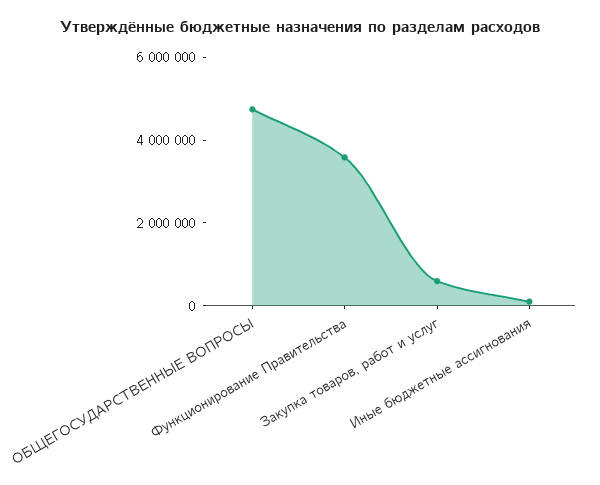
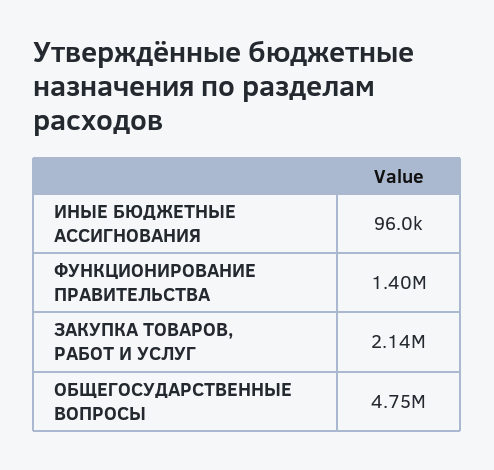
  {
    "ОБЩЕГОСУДАРСТВЕННЫЕ ВОПРОСЫ": 4750000,
-   "Функционирование Правительства": 3500000,
+   "Функционирование Правительства": 1400000,
-   "Закупка товаров, работ и услуг": 500000,
+   "Закупка товаров, работ и услуг": 2140000,
    "Иные бюджетные ассигнования": 96000
  }

